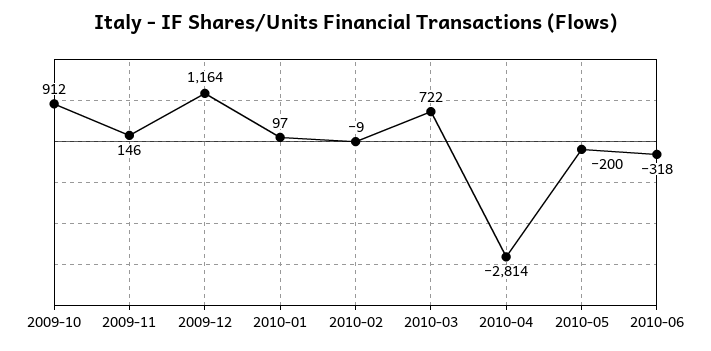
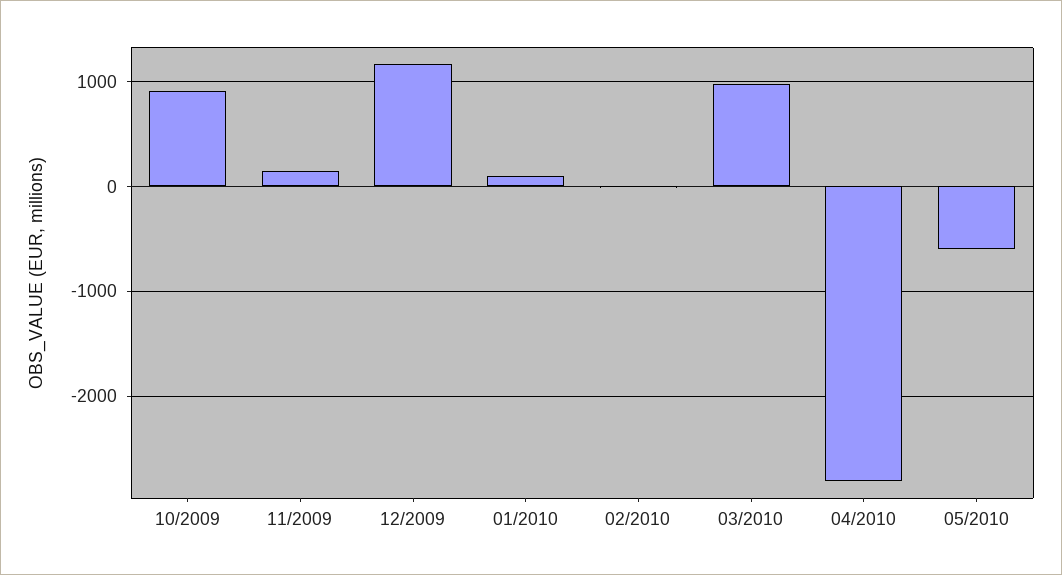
  {
    "2009-10": 912,
    "2009-11": 146,
    "2009-12": 1164,
    "2010-01": 97,
    "2010-02": -9,
-   "2010-03": 722,
+   "2010-03": 1000,
    "2010-04": -2814,
-   "2010-05": -200,
+   "2010-05": -600
-   "2010-06": -318
  }

